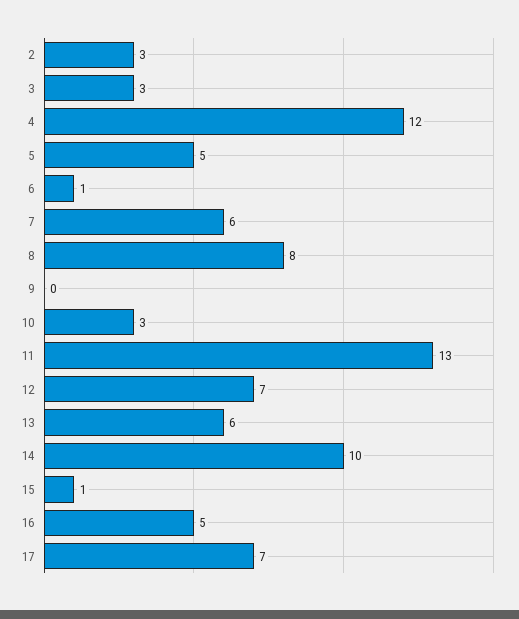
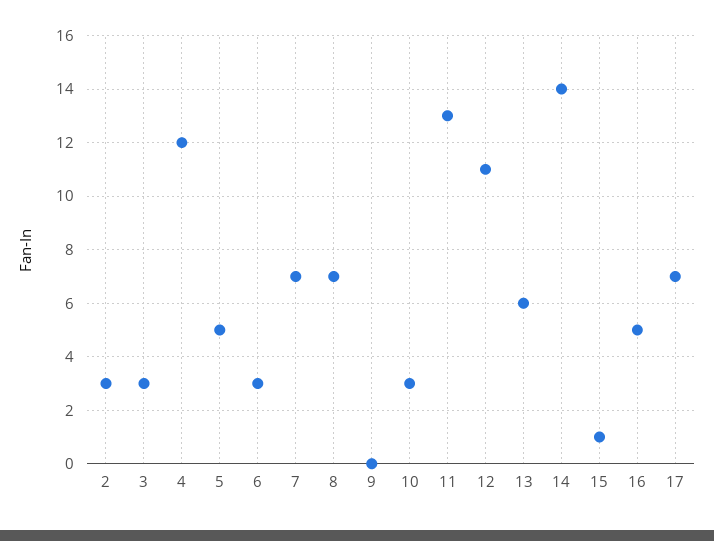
  {
    "2": 3,
    "3": 3,
    "4": 12,
    "5": 5,
-   "6": 1,
+   "6": 3,
-   "7": 6,
+   "7": 7,
-   "8": 8,
+   "8": 7,
    "9": 0,
    "10": 3,
    "11": 13,
-   "12": 7,
+   "12": 11,
    "13": 6,
-   "14": 10,
+   "14": 14,
    "15": 1,
    "16": 5,
    "17": 7
  }

